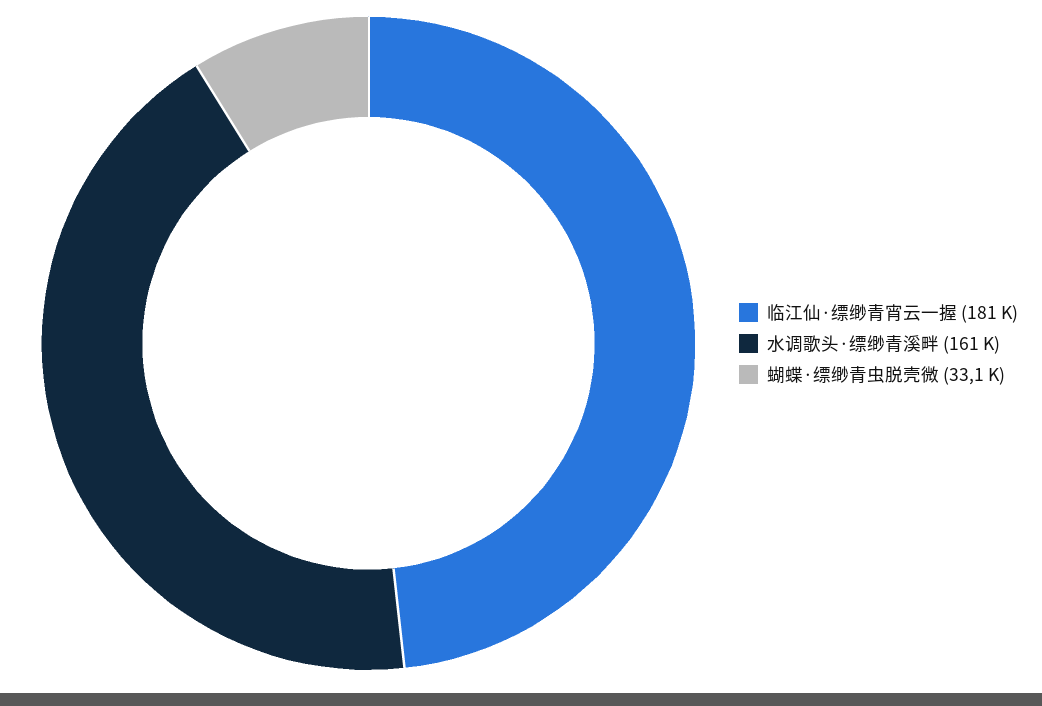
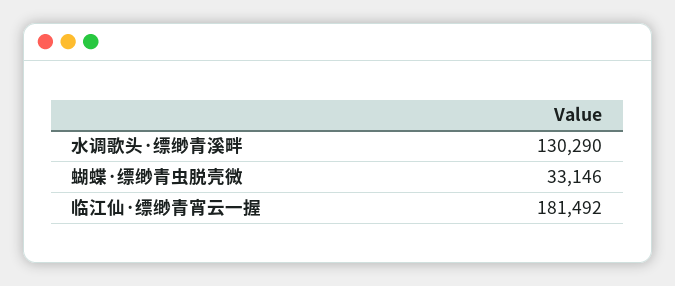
  {
    "临江仙·缥缈青宵云一握": 181492,
-   "水调歌头·缥缈青溪畔": 161000,
+   "水调歌头·缥缈青溪畔": 130290,
    "蝴蝶·缥缈青虫脱壳微": 33146
  }

